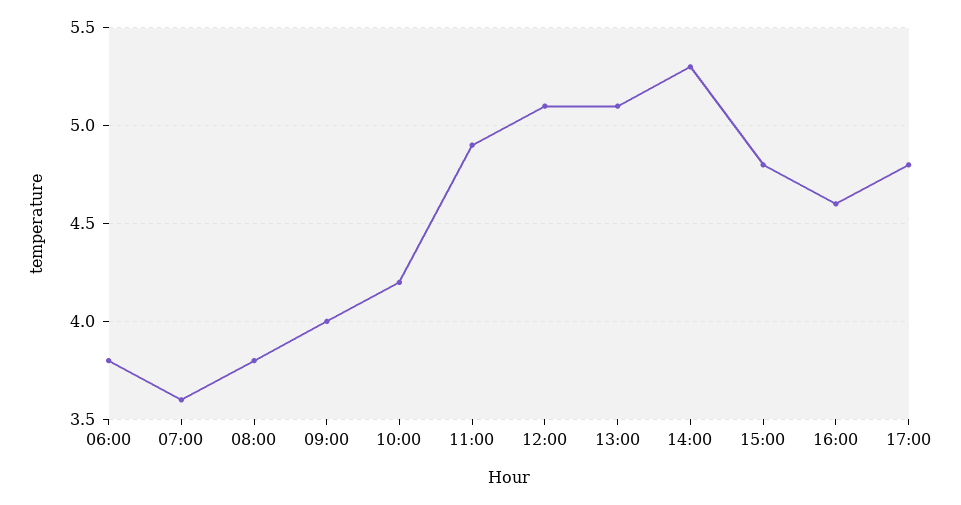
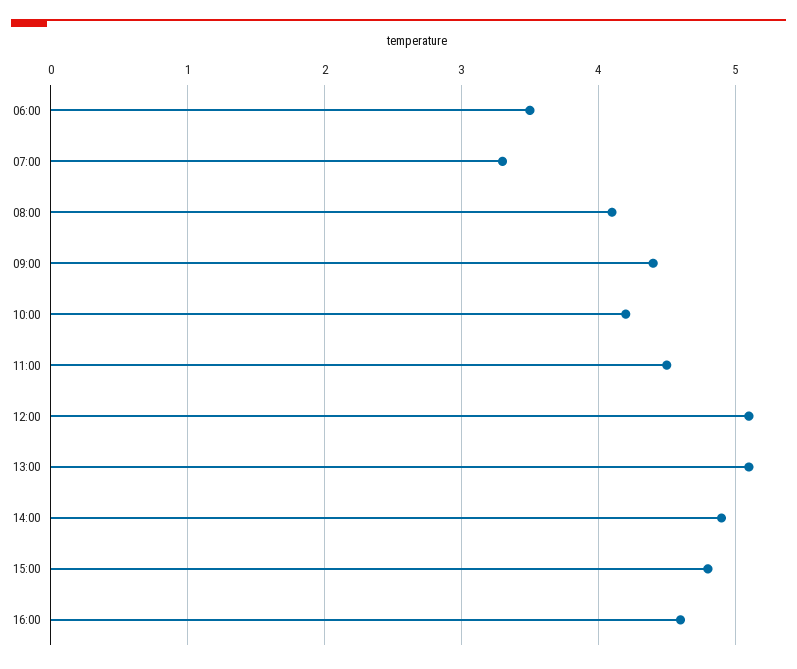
  {
-   "06:00": 3.8,
+   "06:00": 3.5,
-   "07:00": 3.6,
+   "07:00": 3.3,
-   "08:00": 3.8,
+   "08:00": 4.1,
-   "09:00": 4,
+   "09:00": 4.4,
    "10:00": 4.2,
-   "11:00": 4.9,
+   "11:00": 4.5,
    "12:00": 5.1,
    "13:00": 5.1,
-   "14:00": 5.3,
+   "14:00": 4.9,
    "15:00": 4.8,
-   "16:00": 4.6,
+   "16:00": 4.6
-   "17:00": 4.8
  }

